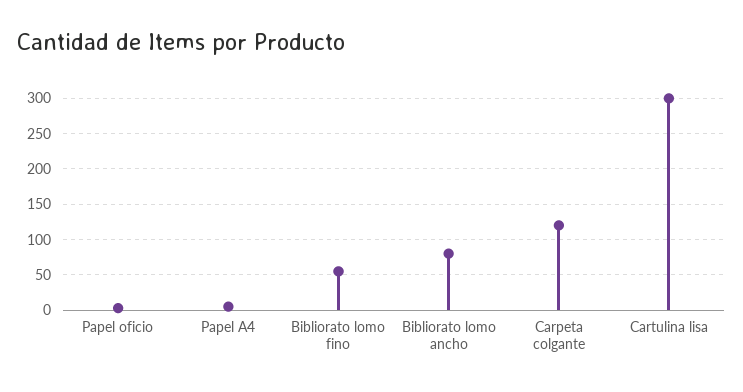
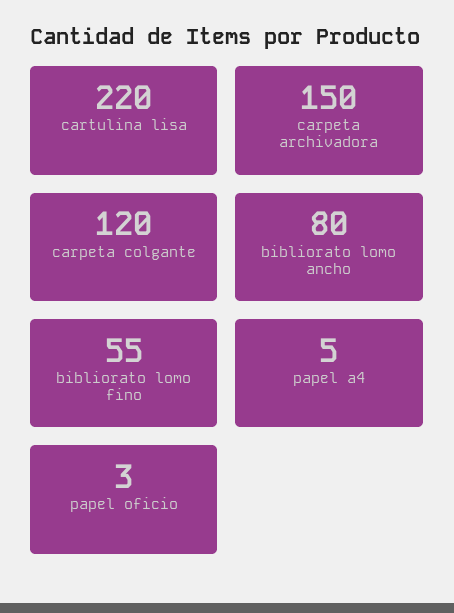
  {
    "Papel oficio": 3,
    "Papel A4": 5,
    "Bibliorato lomo fino": 55,
    "Bibliorato lomo ancho": 80,
    "Carpeta colgante": 120,
-   "Cartulina lisa": 300
+   "Cartulina lisa": 220,
+   "carpeta archivadora": 150
  }

